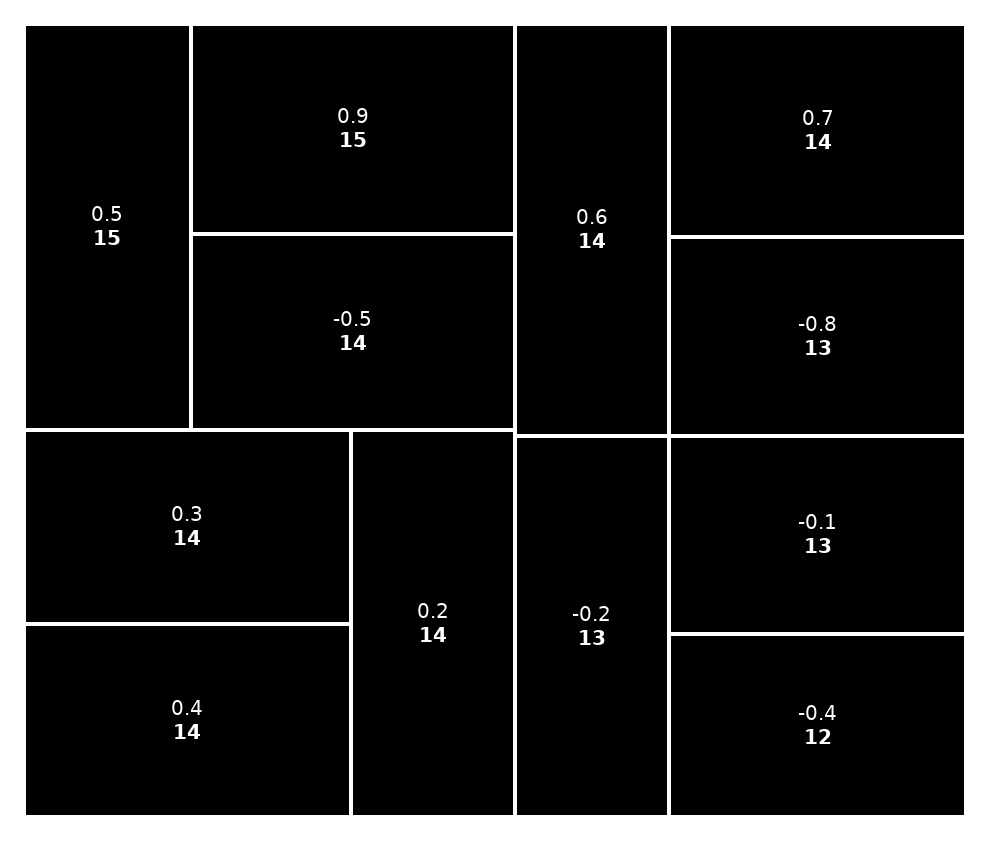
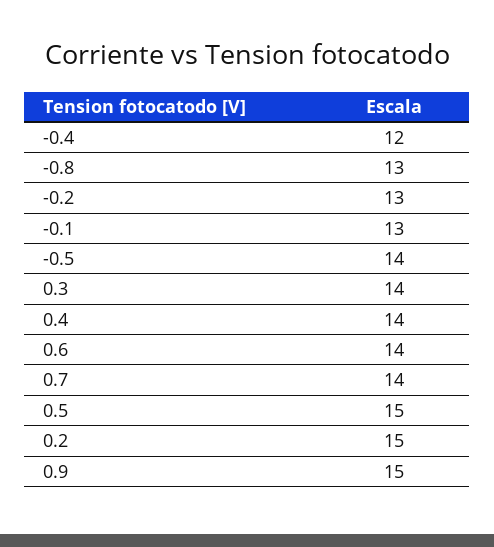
  {
    "0.5": 15,
    "0.9": 15,
    "-0.5": 14,
    "0.3": 14,
    "0.4": 14,
-   "0.2": 14,
+   "0.2": 15,
    "0.6": 14,
    "0.7": 14,
    "-0.8": 13,
    "-0.2": 13,
    "-0.1": 13,
    "-0.4": 12
  }

